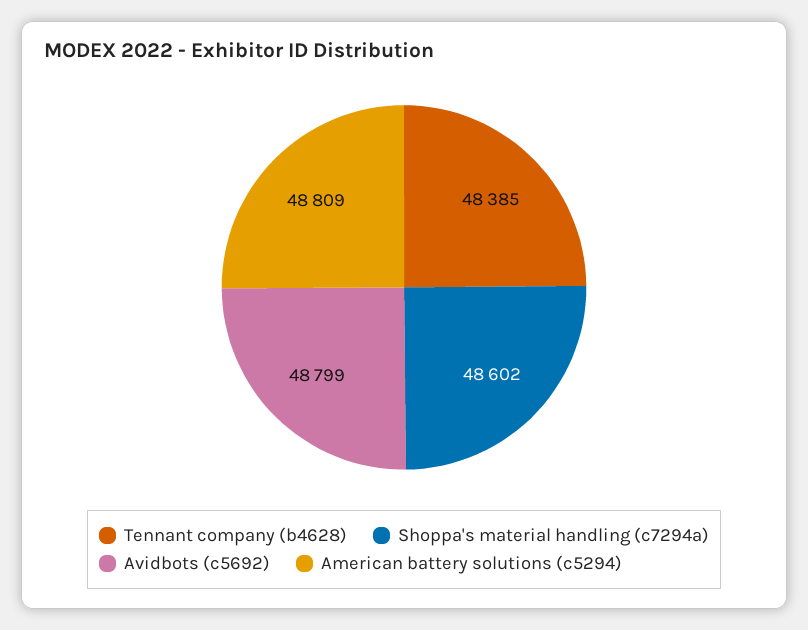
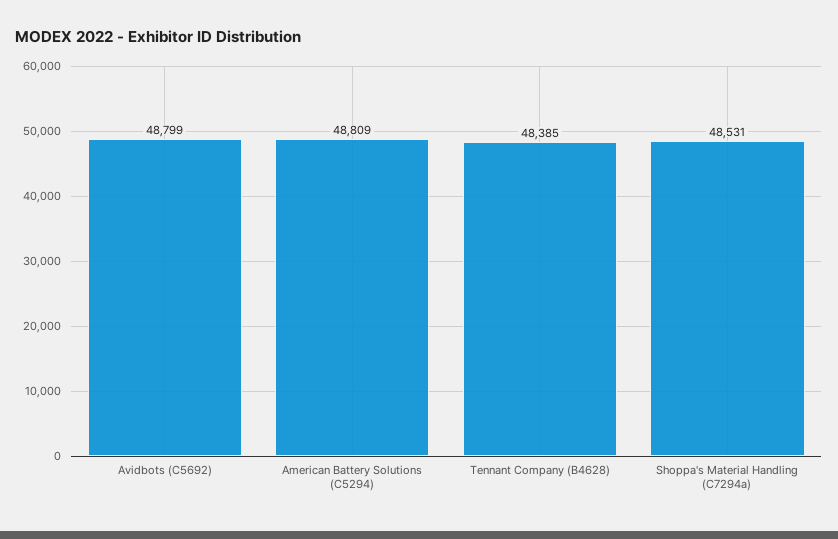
  {
    "Tennant company (b4628)": 48385,
-   "Shoppa's material handling (c7294a)": 48602,
+   "Shoppa's material handling (c7294a)": 48531,
    "Avidbots (c5692)": 48799,
    "American battery solutions (c5294)": 48809
  }

